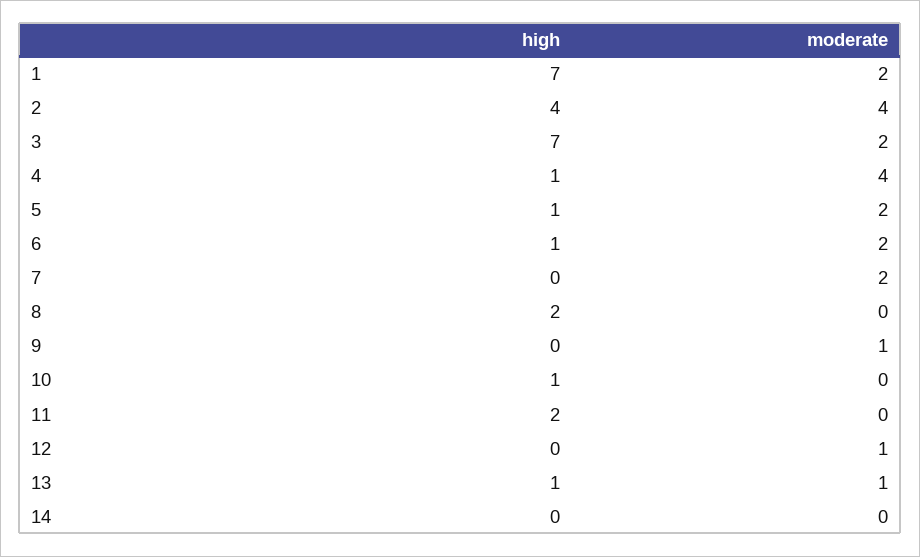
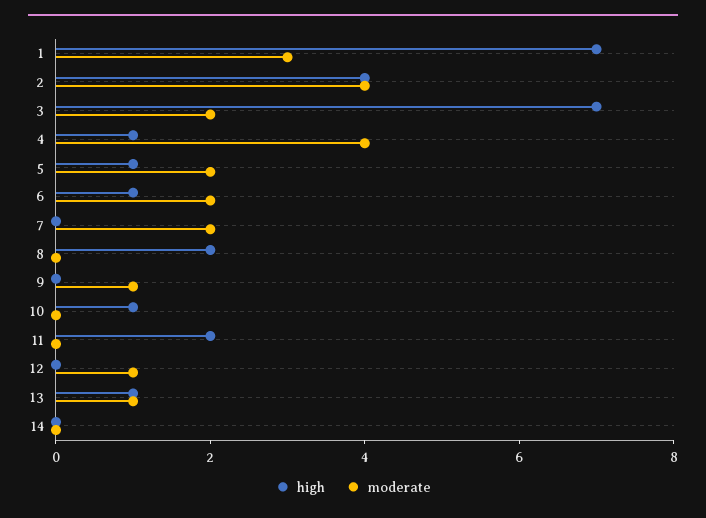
  {
    "high": {
      "1": 7,
      "2": 4,
      "3": 7,
      "4": 1,
      "5": 1,
      "6": 1,
      "7": 0,
      "8": 2,
      "9": 0,
      "10": 1,
      "11": 2,
      "12": 0,
      "13": 1,
      "14": 0
    },
    "moderate": {
-     "1": 2,
+     "1": 3,
      "2": 4,
      "3": 2,
      "4": 4,
      "5": 2,
      "6": 2,
      "7": 2,
      "8": 0,
      "9": 1,
      "10": 0,
      "11": 0,
      "12": 1,
      "13": 1,
      "14": 0
    }
  }

